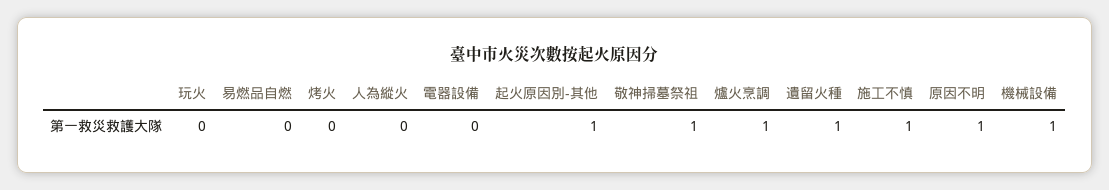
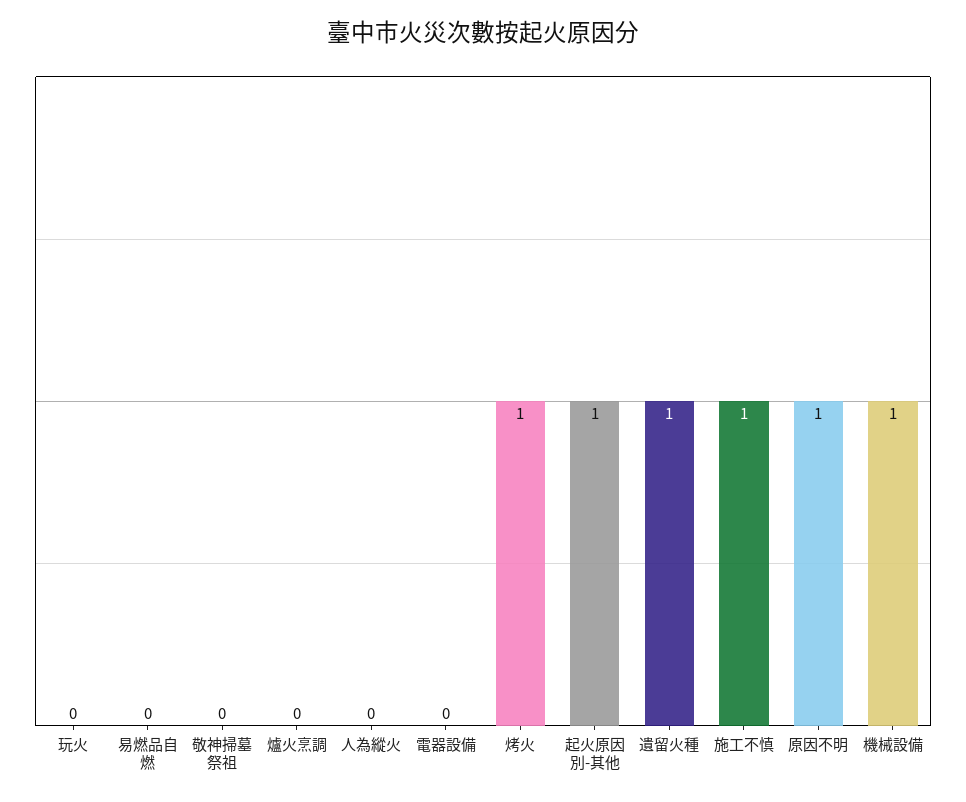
  {
    "玩火": 0,
    "易燃品自燃": 0,
-   "烤火": 0,
+   "烤火": 1,
    "人為縱火": 0,
    "電器設備": 0,
    "起火原因別-其他": 1,
-   "敬神掃墓祭祖": 1,
+   "敬神掃墓祭祖": 0,
-   "爐火烹調": 1,
+   "爐火烹調": 0,
    "遺留火種": 1,
    "施工不慎": 1,
    "原因不明": 1,
    "機械設備": 1
  }

